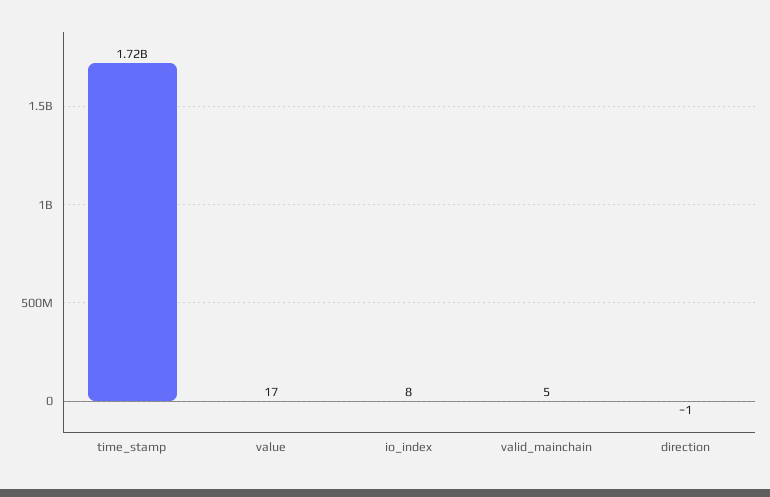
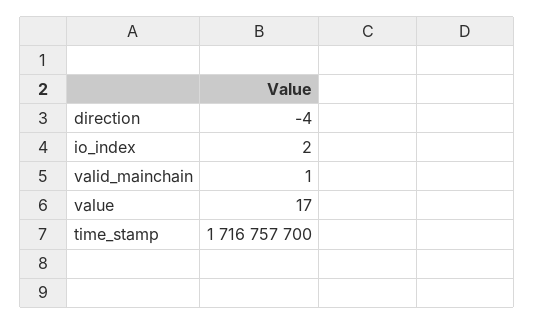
  {
    "time_stamp": 1716757700,
    "value": 17,
-   "io_index": 8,
+   "io_index": 2,
-   "valid_mainchain": 5,
+   "valid_mainchain": 1,
-   "direction": -1
+   "direction": -4
  }

